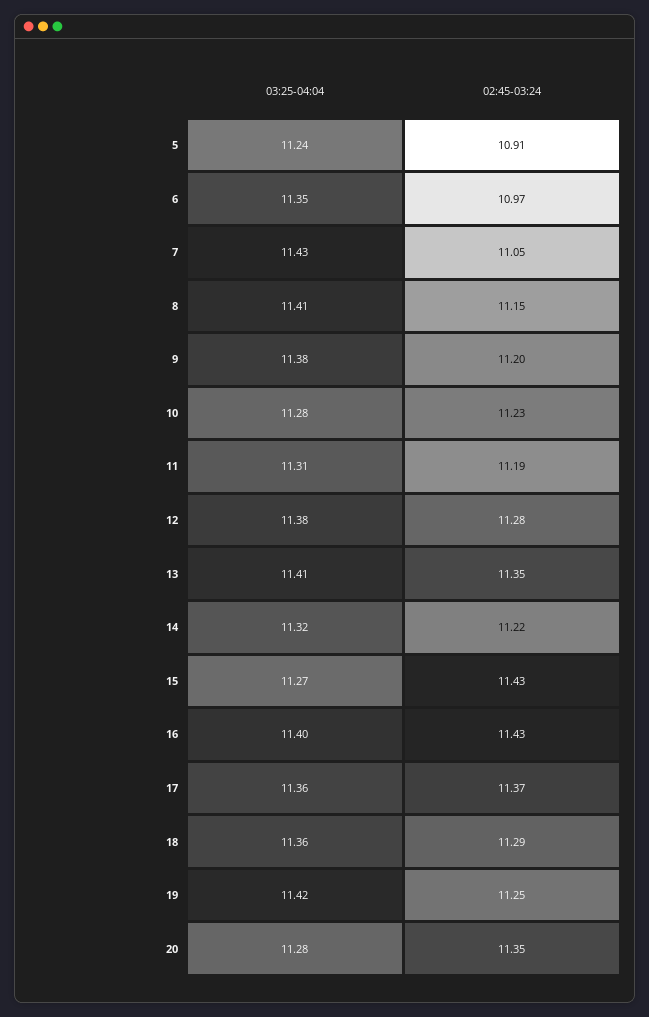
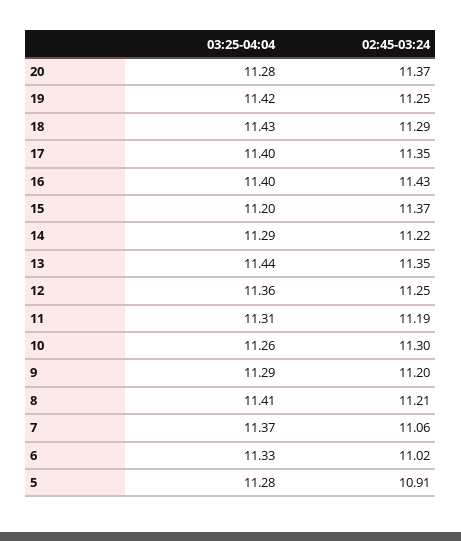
  {
    "03:25-04:04": {
-     "5": 11.24,
+     "5": 11.28,
-     "6": 11.35,
+     "6": 11.33,
-     "7": 11.43,
+     "7": 11.37,
      "8": 11.41,
-     "9": 11.38,
+     "9": 11.29,
-     "10": 11.28,
+     "10": 11.26,
      "11": 11.31,
-     "12": 11.38,
+     "12": 11.36,
-     "13": 11.41,
+     "13": 11.44,
-     "14": 11.32,
+     "14": 11.29,
-     "15": 11.27,
+     "15": 11.2,
      "16": 11.4,
-     "17": 11.36,
+     "17": 11.4,
-     "18": 11.36,
+     "18": 11.43,
      "19": 11.42,
      "20": 11.28
    },
    "02:45-03:24": {
      "5": 10.91,
-     "6": 10.97,
+     "6": 11.02,
-     "7": 11.05,
+     "7": 11.06,
-     "8": 11.15,
+     "8": 11.21,
      "9": 11.2,
-     "10": 11.23,
+     "10": 11.3,
      "11": 11.19,
-     "12": 11.28,
+     "12": 11.25,
      "13": 11.35,
      "14": 11.22,
-     "15": 11.43,
+     "15": 11.37,
      "16": 11.43,
-     "17": 11.37,
+     "17": 11.35,
      "18": 11.29,
      "19": 11.25,
-     "20": 11.35
+     "20": 11.37
    }
  }

